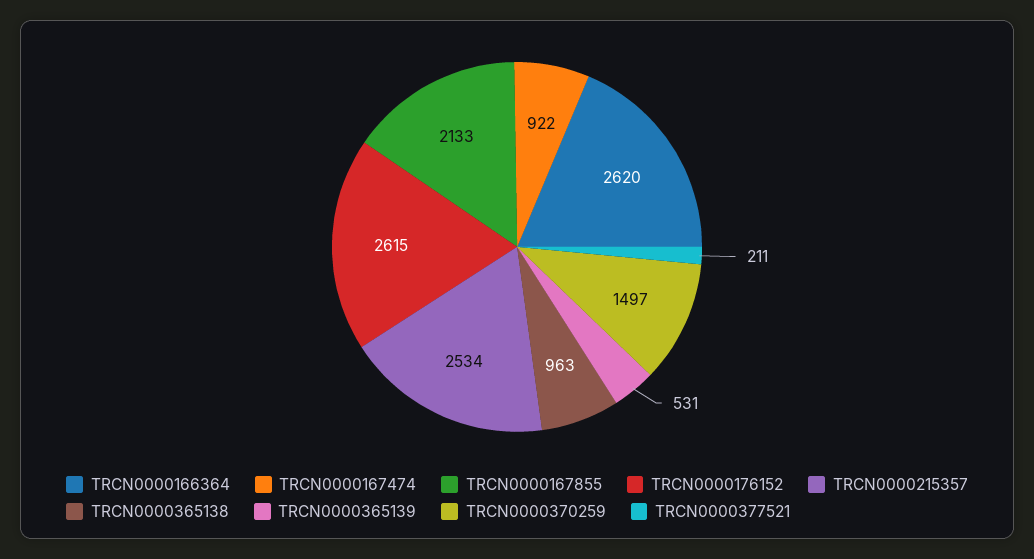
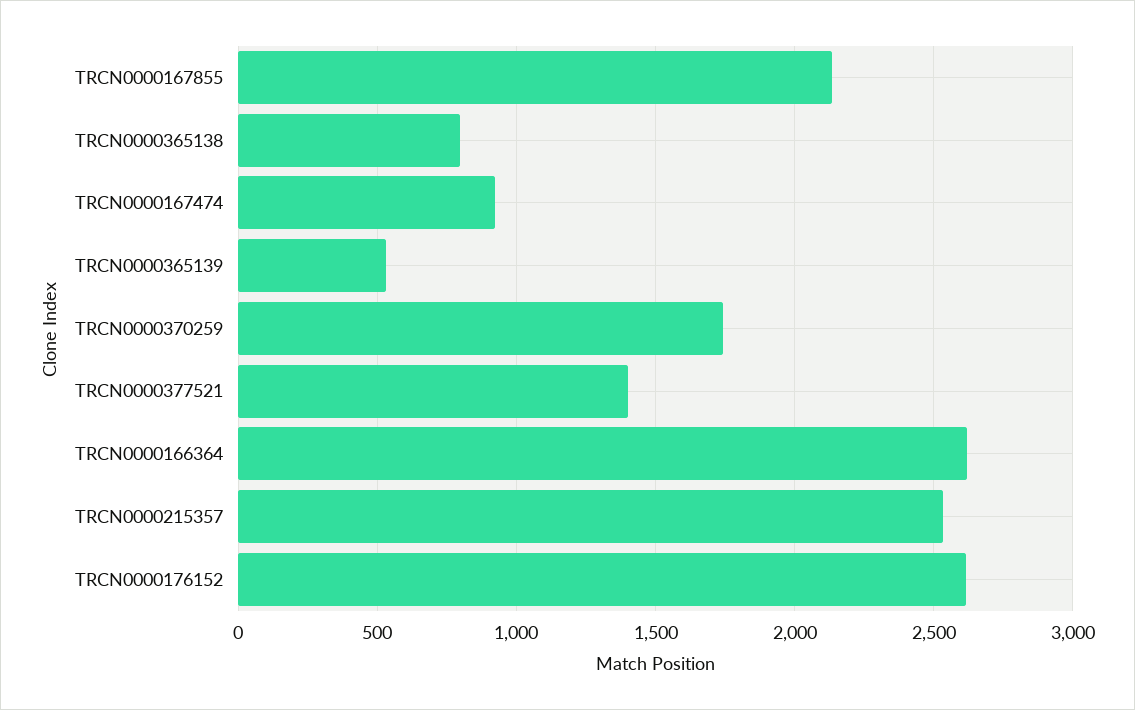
  {
    "TRCN0000166364": 2620,
    "TRCN0000167474": 922,
    "TRCN0000167855": 2133,
    "TRCN0000176152": 2615,
    "TRCN0000215357": 2534,
-   "TRCN0000365138": 963,
+   "TRCN0000365138": 800,
    "TRCN0000365139": 531,
-   "TRCN0000370259": 1497,
+   "TRCN0000370259": 1750,
-   "TRCN0000377521": 211
+   "TRCN0000377521": 1400
  }

